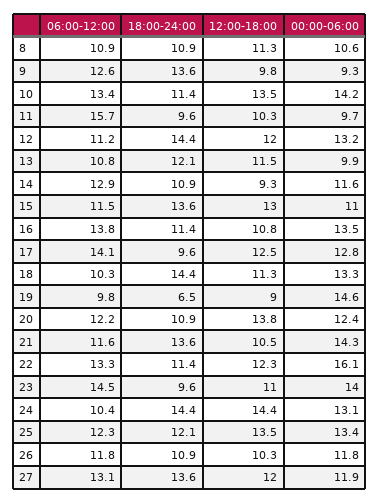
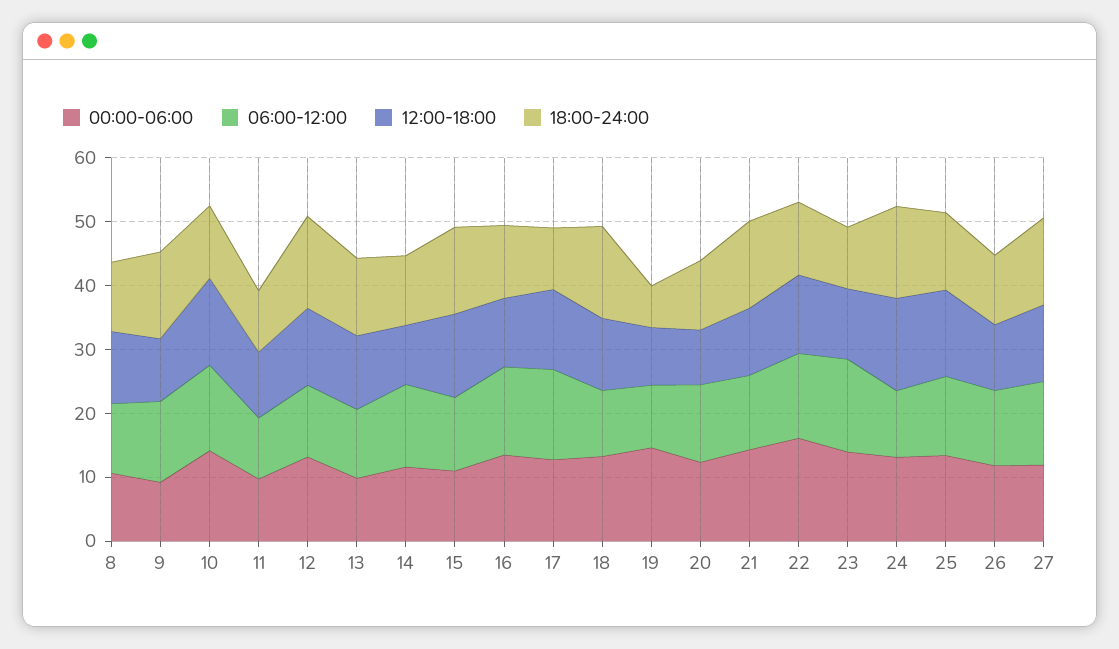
  {
    "06:00-12:00": {
      "8": 10.9,
      "9": 12.6,
      "10": 13.4,
-     "11": 15.7,
+     "11": 10,
      "12": 11.2,
      "13": 10.8,
      "14": 12.9,
      "15": 11.5,
      "16": 13.8,
      "17": 14.1,
      "18": 10.3,
      "19": 9.8,
      "20": 12.2,
      "21": 11.6,
      "22": 13.3,
      "23": 14.5,
      "24": 10.4,
      "25": 12.3,
      "26": 11.8,
      "27": 13.1
    },
    "18:00-24:00": {
      "8": 10.9,
      "9": 13.6,
      "10": 11.4,
      "11": 9.6,
      "12": 14.4,
      "13": 12.1,
      "14": 10.9,
      "15": 13.6,
      "16": 11.4,
      "17": 9.6,
      "18": 14.4,
      "19": 6.5,
      "20": 10.9,
      "21": 13.6,
      "22": 11.4,
      "23": 9.6,
      "24": 14.4,
      "25": 12.1,
      "26": 10.9,
      "27": 13.6
    },
    "12:00-18:00": {
      "8": 11.3,
      "9": 9.8,
      "10": 13.5,
      "11": 10.3,
      "12": 12,
      "13": 11.5,
      "14": 9.3,
      "15": 13,
      "16": 10.8,
      "17": 12.5,
      "18": 11.3,
      "19": 9,
-     "20": 13.8,
+     "20": 8,
      "21": 10.5,
      "22": 12.3,
      "23": 11,
      "24": 14.4,
      "25": 13.5,
      "26": 10.3,
      "27": 12
    },
    "00:00-06:00": {
      "8": 10.6,
      "9": 9.3,
      "10": 14.2,
      "11": 9.7,
      "12": 13.2,
      "13": 9.9,
      "14": 11.6,
      "15": 11,
      "16": 13.5,
      "17": 12.8,
      "18": 13.3,
      "19": 14.6,
      "20": 12.4,
      "21": 14.3,
      "22": 16.1,
      "23": 14,
      "24": 13.1,
      "25": 13.4,
      "26": 11.8,
      "27": 11.9
    }
  }

